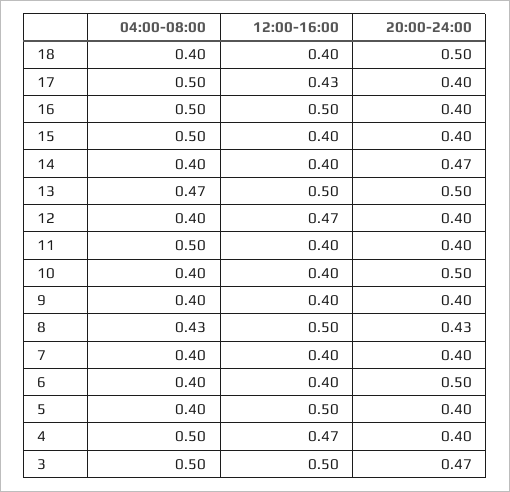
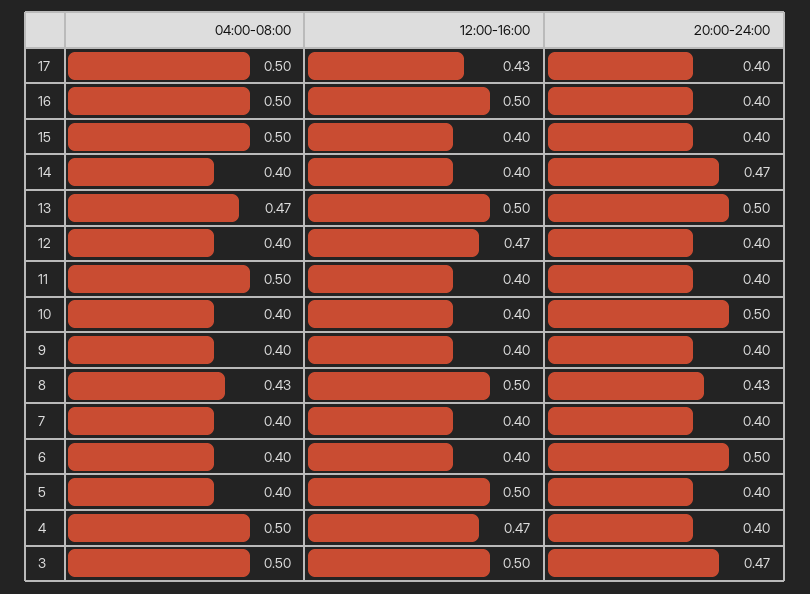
  {
    "04:00-08:00": {
-     "18": 0.4,
      "17": 0.5,
      "16": 0.5,
      "15": 0.5,
      "14": 0.4,
      "13": 0.47,
      "12": 0.4,
      "11": 0.5,
      "10": 0.4,
      "9": 0.4,
      "8": 0.43,
      "7": 0.4,
      "6": 0.4,
      "5": 0.4,
      "4": 0.5,
      "3": 0.5
    },
    "12:00-16:00": {
-     "18": 0.4,
      "17": 0.43,
      "16": 0.5,
      "15": 0.4,
      "14": 0.4,
      "13": 0.5,
      "12": 0.47,
      "11": 0.4,
      "10": 0.4,
      "9": 0.4,
      "8": 0.5,
      "7": 0.4,
      "6": 0.4,
      "5": 0.5,
      "4": 0.47,
      "3": 0.5
    },
    "20:00-24:00": {
-     "18": 0.5,
      "17": 0.4,
      "16": 0.4,
      "15": 0.4,
      "14": 0.47,
      "13": 0.5,
      "12": 0.4,
      "11": 0.4,
      "10": 0.5,
      "9": 0.4,
      "8": 0.43,
      "7": 0.4,
      "6": 0.5,
      "5": 0.4,
      "4": 0.4,
      "3": 0.47
    }
  }

